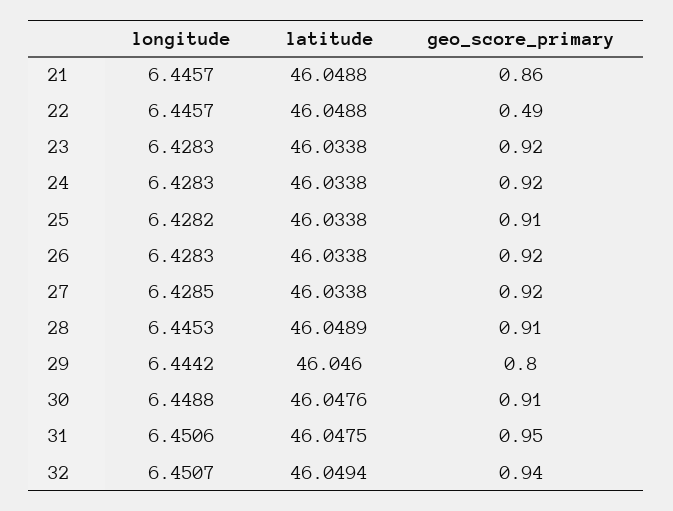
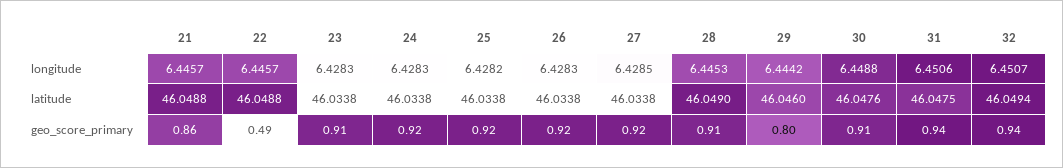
  {
    "longitude": {
      "21": 6.4457,
      "22": 6.4457,
      "23": 6.4283,
      "24": 6.4283,
      "25": 6.4282,
      "26": 6.4283,
      "27": 6.4285,
      "28": 6.4453,
      "29": 6.4442,
      "30": 6.4488,
      "31": 6.4506,
      "32": 6.4507
    },
    "latitude": {
      "21": 46.0488,
      "22": 46.0488,
      "23": 46.0338,
      "24": 46.0338,
      "25": 46.0338,
      "26": 46.0338,
      "27": 46.0338,
-     "28": 46.0489,
+     "28": 46.049,
      "29": 46.046,
      "30": 46.0476,
      "31": 46.0475,
      "32": 46.0494
    },
    "geo_score_primary": {
      "21": 0.86,
      "22": 0.49,
-     "23": 0.92,
+     "23": 0.91,
      "24": 0.92,
-     "25": 0.91,
+     "25": 0.92,
      "26": 0.92,
      "27": 0.92,
      "28": 0.91,
      "29": 0.8,
      "30": 0.91,
-     "31": 0.95,
+     "31": 0.94,
      "32": 0.94
    }
  }

